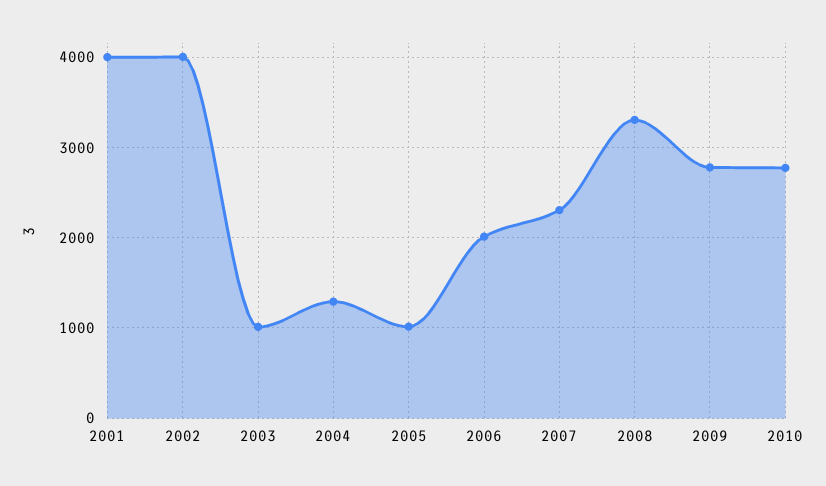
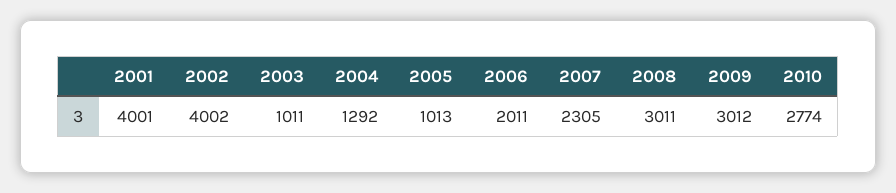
  {
    "2001": 4001,
    "2002": 4002,
    "2003": 1011,
    "2004": 1292,
    "2005": 1013,
    "2006": 2011,
    "2007": 2305,
-   "2008": 3300,
+   "2008": 3011,
-   "2009": 2800,
+   "2009": 3012,
    "2010": 2774
  }

